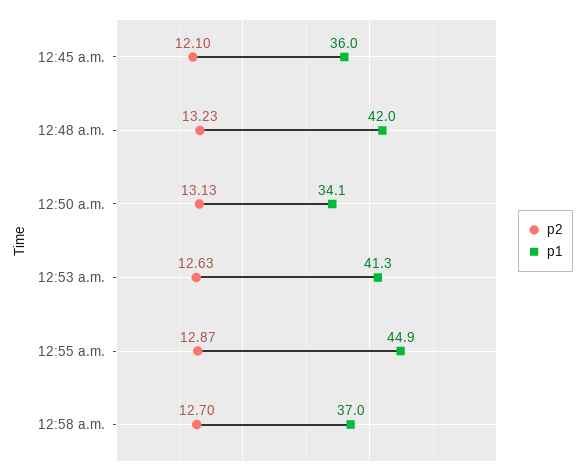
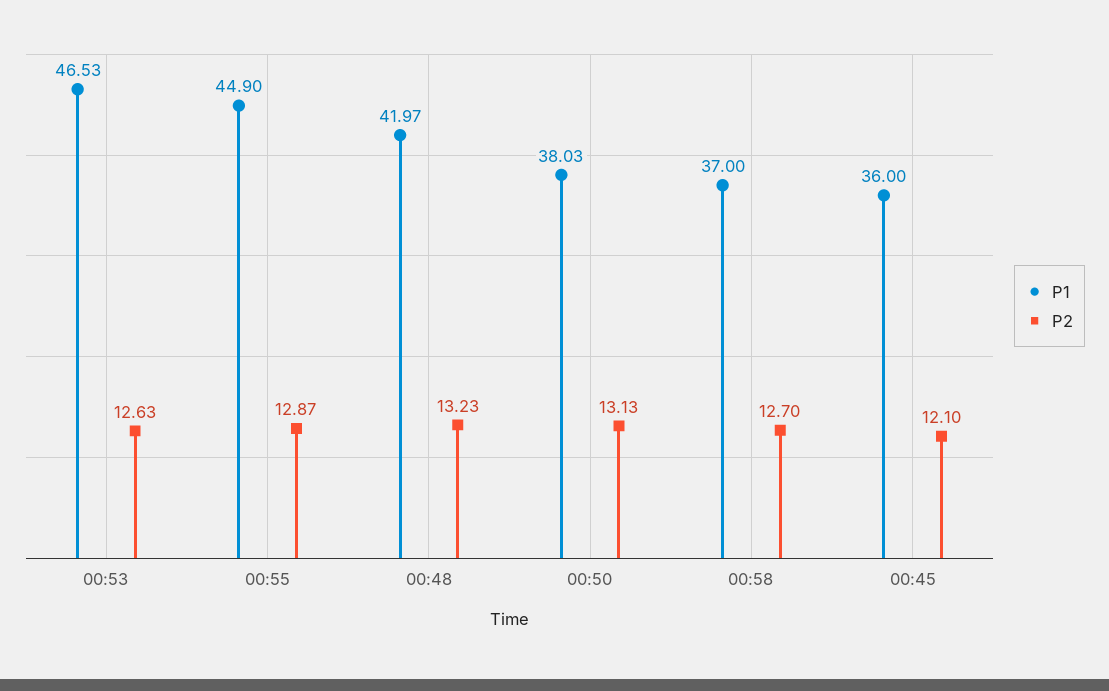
  {
    "p2": {
      "12:45 a.m.": 12.1,
      "12:48 a.m.": 13.23,
      "12:50 a.m.": 13.13,
      "12:53 a.m.": 12.63,
      "12:55 a.m.": 12.87,
      "12:58 a.m.": 12.7
    },
    "p1": {
      "12:45 a.m.": 36,
      "12:48 a.m.": 41.97,
-     "12:50 a.m.": 34.1,
+     "12:50 a.m.": 38.03,
-     "12:53 a.m.": 41.3,
+     "12:53 a.m.": 46.53,
      "12:55 a.m.": 44.9,
      "12:58 a.m.": 37
    }
  }

